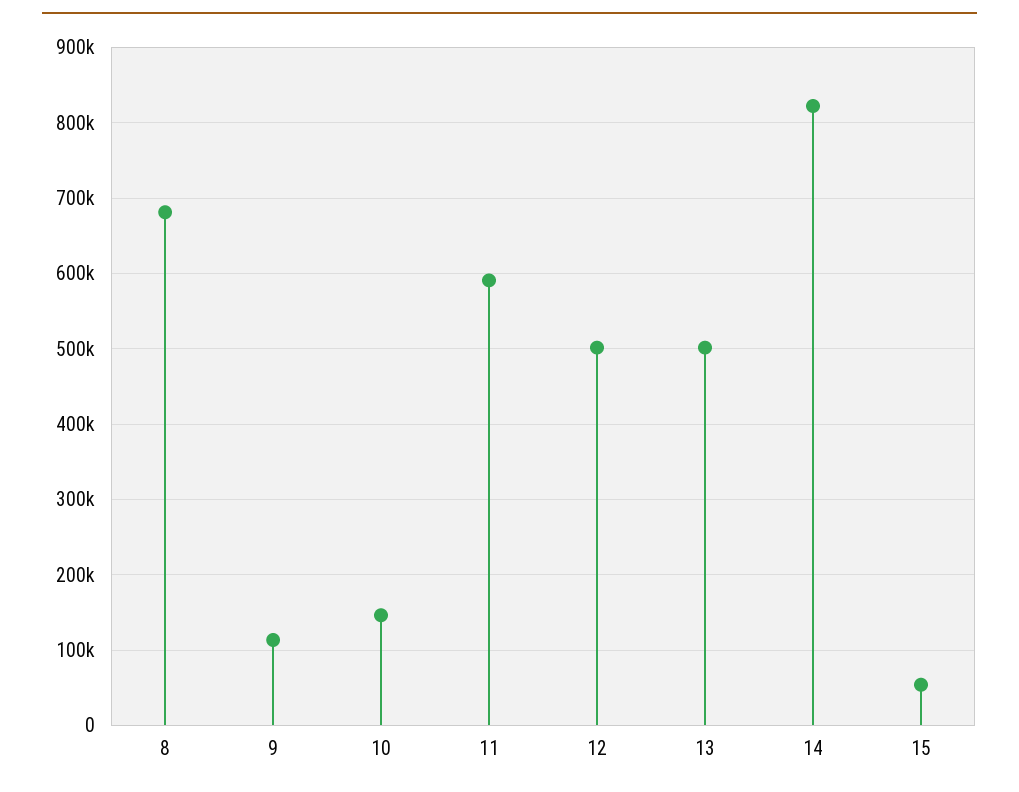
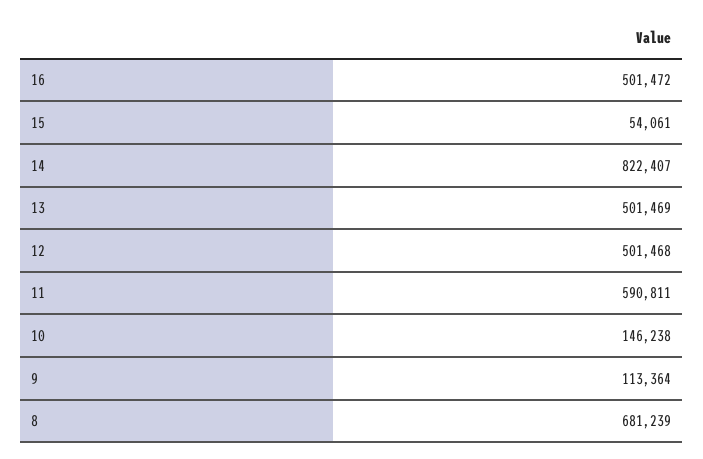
  {
    "8": 681239,
    "9": 113364,
    "10": 146238,
    "11": 590811,
    "12": 501468,
    "13": 501469,
    "14": 822407,
-   "15": 54061
+   "15": 54061,
+   "16": 501472
  }

